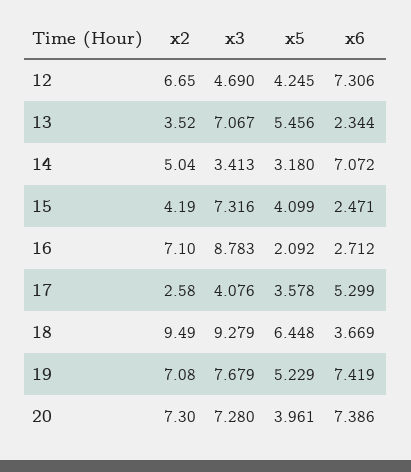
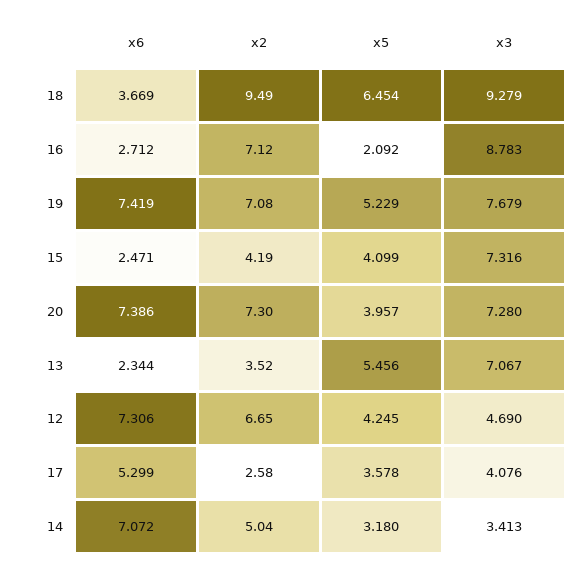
  {
    "x2": {
      "12": 6.65,
      "13": 3.52,
      "14": 5.04,
      "15": 4.19,
-     "16": 7.1,
+     "16": 7.12,
      "17": 2.58,
      "18": 9.49,
      "19": 7.08,
      "20": 7.3
    },
    "x3": {
      "12": 4.69,
      "13": 7.067,
      "14": 3.413,
      "15": 7.316,
      "16": 8.783,
      "17": 4.076,
      "18": 9.279,
      "19": 7.679,
      "20": 7.28
    },
    "x5": {
      "12": 4.245,
      "13": 5.456,
      "14": 3.18,
      "15": 4.099,
      "16": 2.092,
      "17": 3.578,
-     "18": 6.448,
+     "18": 6.454,
      "19": 5.229,
-     "20": 3.961
+     "20": 3.957
    },
    "x6": {
      "12": 7.306,
      "13": 2.344,
      "14": 7.072,
      "15": 2.471,
      "16": 2.712,
      "17": 5.299,
      "18": 3.669,
      "19": 7.419,
      "20": 7.386
    }
  }

